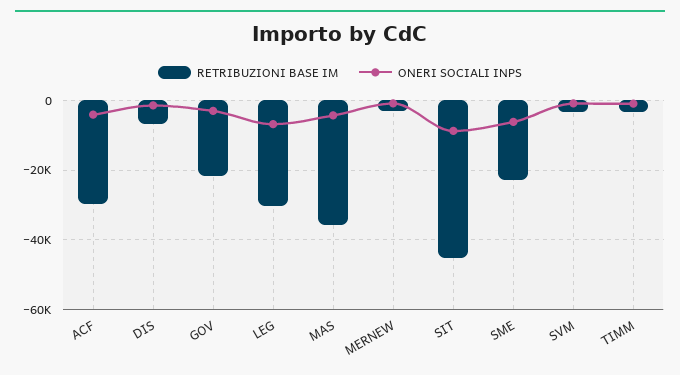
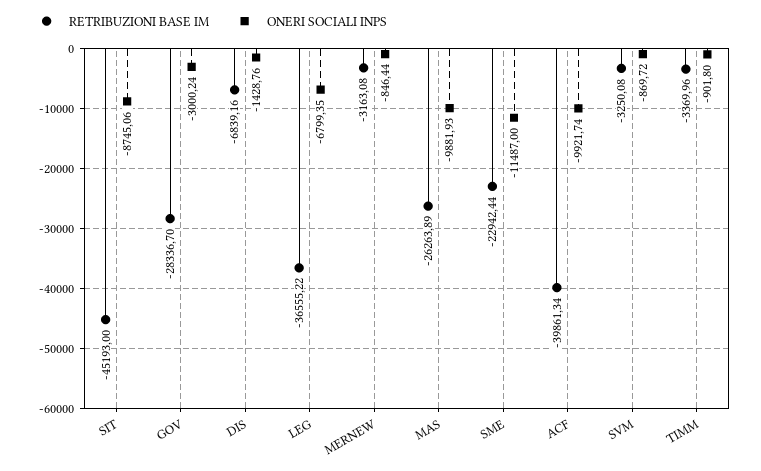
  {
    "RETRIBUZIONI BASE IM": {
-     "ACF": -30000,
+     "ACF": -39861.34,
      "DIS": -6839.16,
-     "GOV": -22000,
+     "GOV": -28336.7,
-     "LEG": -30000,
+     "LEG": -36555.22,
-     "MAS": -36000,
+     "MAS": -26263.89,
      "MERNEW": -3163.08,
      "SIT": -45193,
      "SME": -22942.44,
      "SVM": -3250.08,
      "TIMM": -3369.96
    },
    "ONERI SOCIALI INPS": {
-     "ACF": -4000,
+     "ACF": -9921.74,
      "DIS": -1428.76,
      "GOV": -3000.24,
      "LEG": -6799.35,
-     "MAS": -4000,
+     "MAS": -9881.93,
      "MERNEW": -846.44,
      "SIT": -8745.06,
-     "SME": -6000,
+     "SME": -11487,
      "SVM": -869.72,
      "TIMM": -901.8
    }
  }

